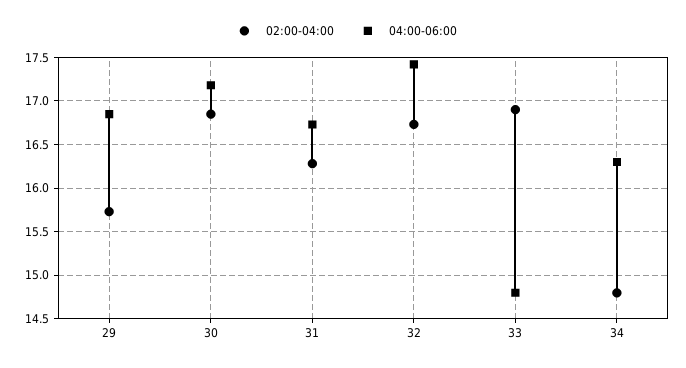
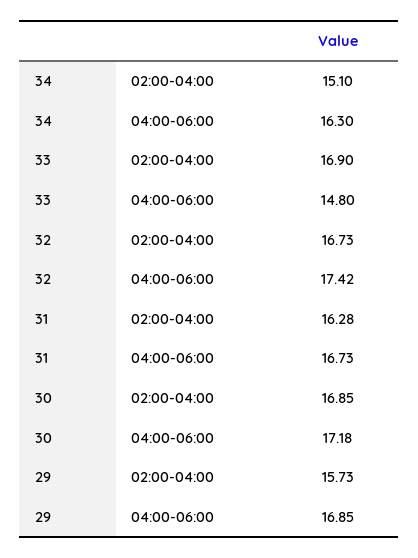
  {
    "02:00-04:00": {
      "29": 15.73,
      "30": 16.85,
      "31": 16.28,
      "32": 16.73,
      "33": 16.9,
-     "34": 14.8
+     "34": 15.1
    },
    "04:00-06:00": {
      "29": 16.85,
      "30": 17.18,
      "31": 16.73,
      "32": 17.42,
      "33": 14.8,
      "34": 16.3
    }
  }

